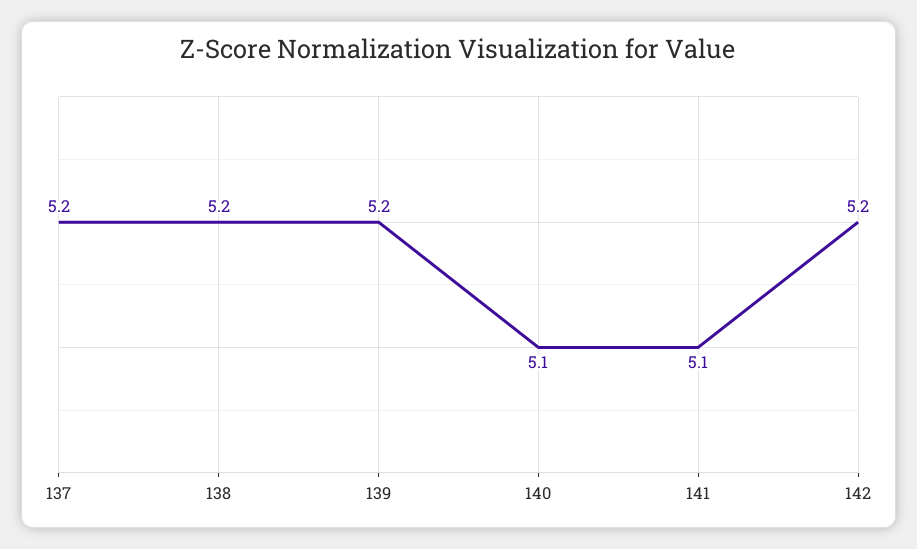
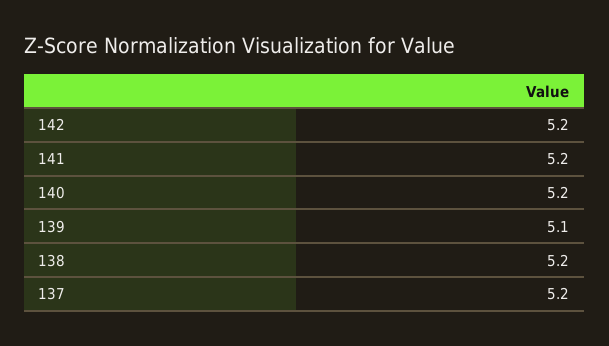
  {
    "137": 5.2,
    "138": 5.2,
-   "139": 5.2,
+   "139": 5.1,
-   "140": 5.1,
+   "140": 5.2,
-   "141": 5.1,
+   "141": 5.2,
    "142": 5.2
  }

